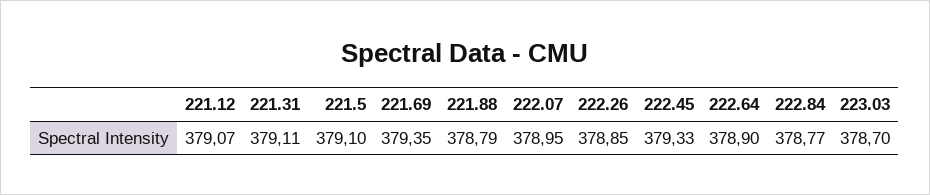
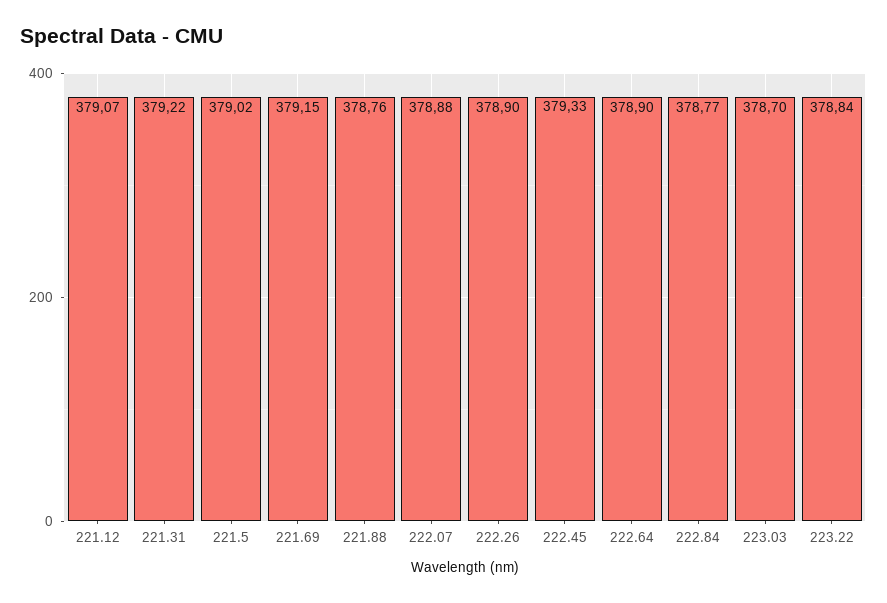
  {
    "221.12": 379.07,
-   "221.31": 379.11,
+   "221.31": 379.22,
-   "221.5": 379.1,
+   "221.5": 379.02,
-   "221.69": 379.35,
+   "221.69": 379.15,
-   "221.88": 378.79,
+   "221.88": 378.76,
-   "222.07": 378.95,
+   "222.07": 378.88,
-   "222.26": 378.85,
+   "222.26": 378.9,
    "222.45": 379.33,
    "222.64": 378.9,
    "222.84": 378.77,
-   "223.03": 378.7
+   "223.03": 378.7,
+   "223.22": 378.84
  }

